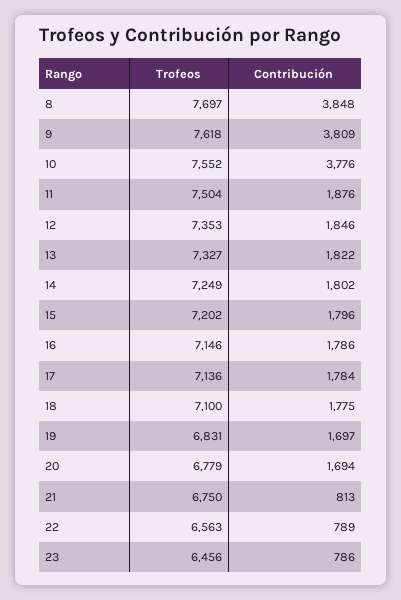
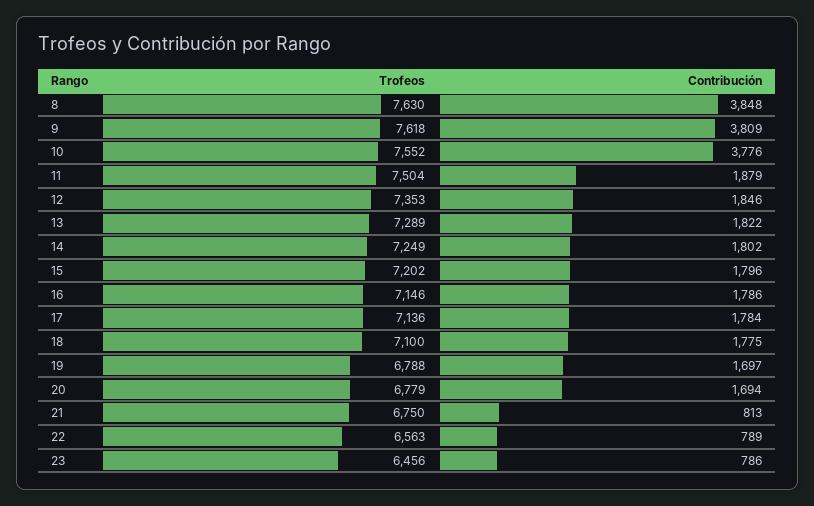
  {
    "Trofeos": {
-     "8": 7697,
+     "8": 7630,
      "9": 7618,
      "10": 7552,
      "11": 7504,
      "12": 7353,
-     "13": 7327,
+     "13": 7289,
      "14": 7249,
      "15": 7202,
      "16": 7146,
      "17": 7136,
      "18": 7100,
-     "19": 6831,
+     "19": 6788,
      "20": 6779,
      "21": 6750,
      "22": 6563,
      "23": 6456
    },
    "Contribución": {
      "8": 3848,
      "9": 3809,
      "10": 3776,
-     "11": 1876,
+     "11": 1879,
      "12": 1846,
      "13": 1822,
      "14": 1802,
      "15": 1796,
      "16": 1786,
      "17": 1784,
      "18": 1775,
      "19": 1697,
      "20": 1694,
      "21": 813,
      "22": 789,
      "23": 786
    }
  }

